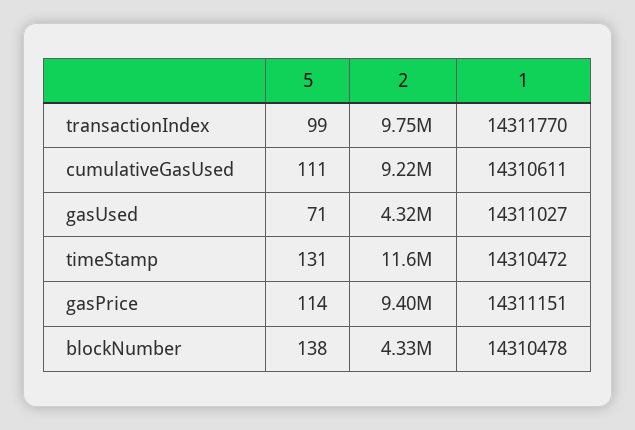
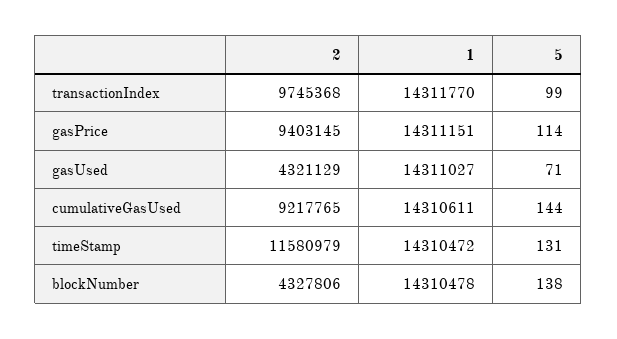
  {
    "5": {
      "transactionIndex": 99,
-     "cumulativeGasUsed": 111,
+     "cumulativeGasUsed": 144,
      "gasUsed": 71,
      "timeStamp": 131,
      "gasPrice": 114,
      "blockNumber": 138
    },
    "2": {
      "transactionIndex": 9745368,
      "cumulativeGasUsed": 9217765,
      "gasUsed": 4321129,
      "timeStamp": 11580979,
      "gasPrice": 9403145,
      "blockNumber": 4327806
    },
    "1": {
      "transactionIndex": 14311770,
      "cumulativeGasUsed": 14310611,
      "gasUsed": 14311027,
      "timeStamp": 14310472,
      "gasPrice": 14311151,
      "blockNumber": 14310478
    }
  }

